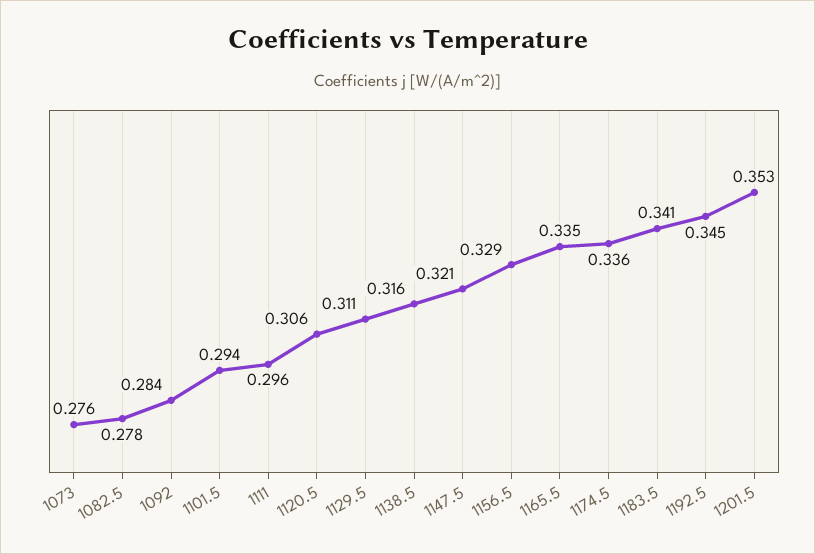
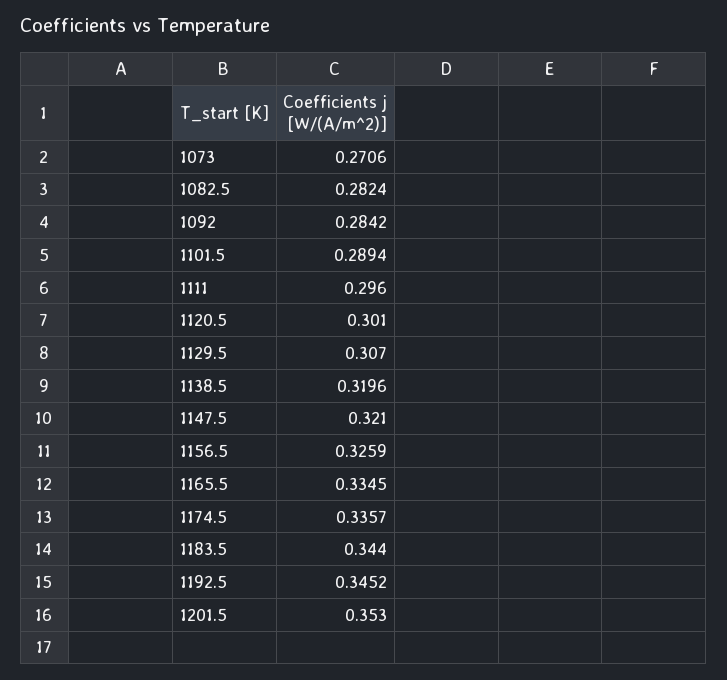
  {
-   "1073": 0.276,
+   "1073": 0.2706,
-   "1082.5": 0.278,
+   "1082.5": 0.2824,
    "1092": 0.2842,
-   "1101.5": 0.294,
+   "1101.5": 0.2894,
    "1111": 0.296,
-   "1120.5": 0.306,
+   "1120.5": 0.301,
-   "1129.5": 0.311,
+   "1129.5": 0.307,
-   "1138.5": 0.316,
+   "1138.5": 0.3196,
    "1147.5": 0.321,
-   "1156.5": 0.329,
+   "1156.5": 0.3259,
    "1165.5": 0.3345,
    "1174.5": 0.3357,
-   "1183.5": 0.341,
+   "1183.5": 0.344,
    "1192.5": 0.3452,
    "1201.5": 0.353
  }

